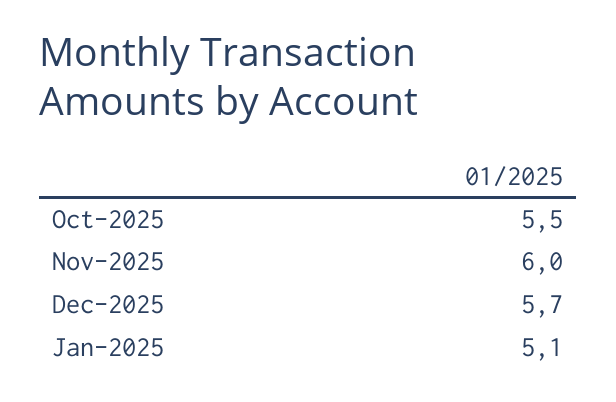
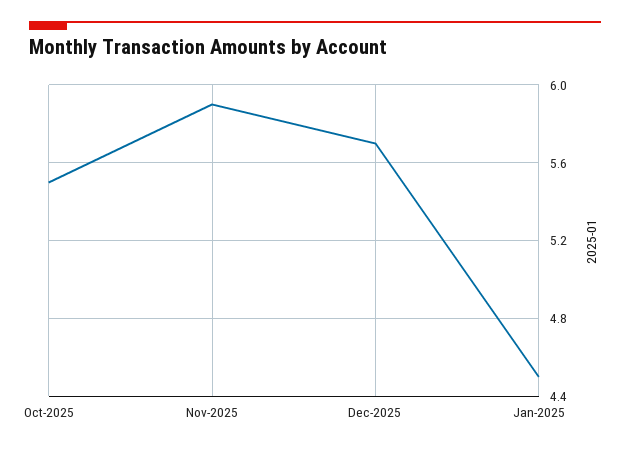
  {
    "Oct-2025": 5.5,
-   "Nov-2025": 6,
+   "Nov-2025": 5.9,
    "Dec-2025": 5.7,
-   "Jan-2025": 5.1
+   "Jan-2025": 4.5
  }

